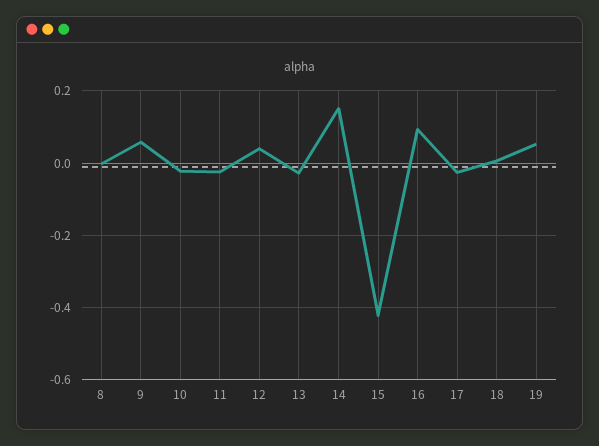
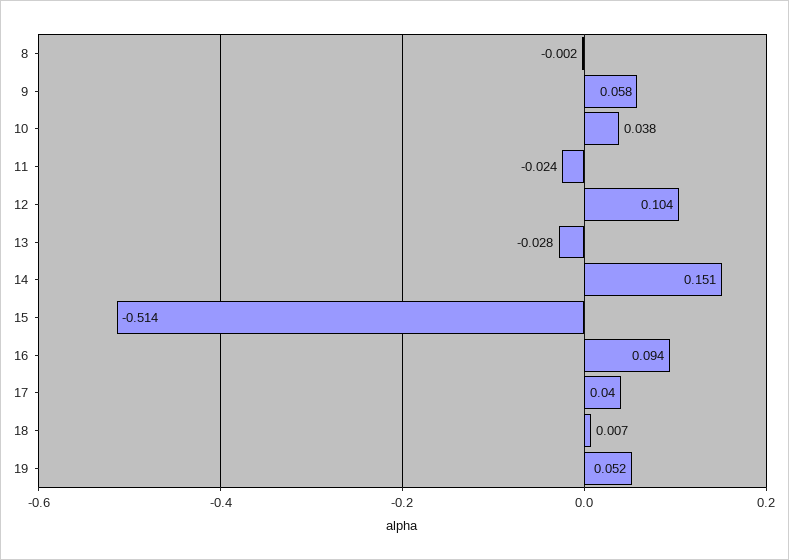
  {
    "8": -0.002,
    "9": 0.058,
-   "10": -0.02,
+   "10": 0.038,
    "11": -0.024,
-   "12": 0.04,
+   "12": 0.104,
    "13": -0.028,
    "14": 0.151,
-   "15": -0.42,
+   "15": -0.514,
    "16": 0.094,
-   "17": -0.02,
+   "17": 0.04,
    "18": 0.007,
    "19": 0.052
  }

